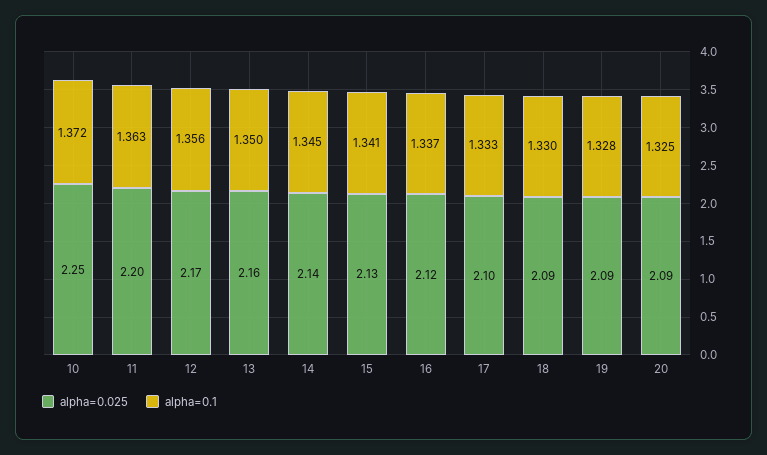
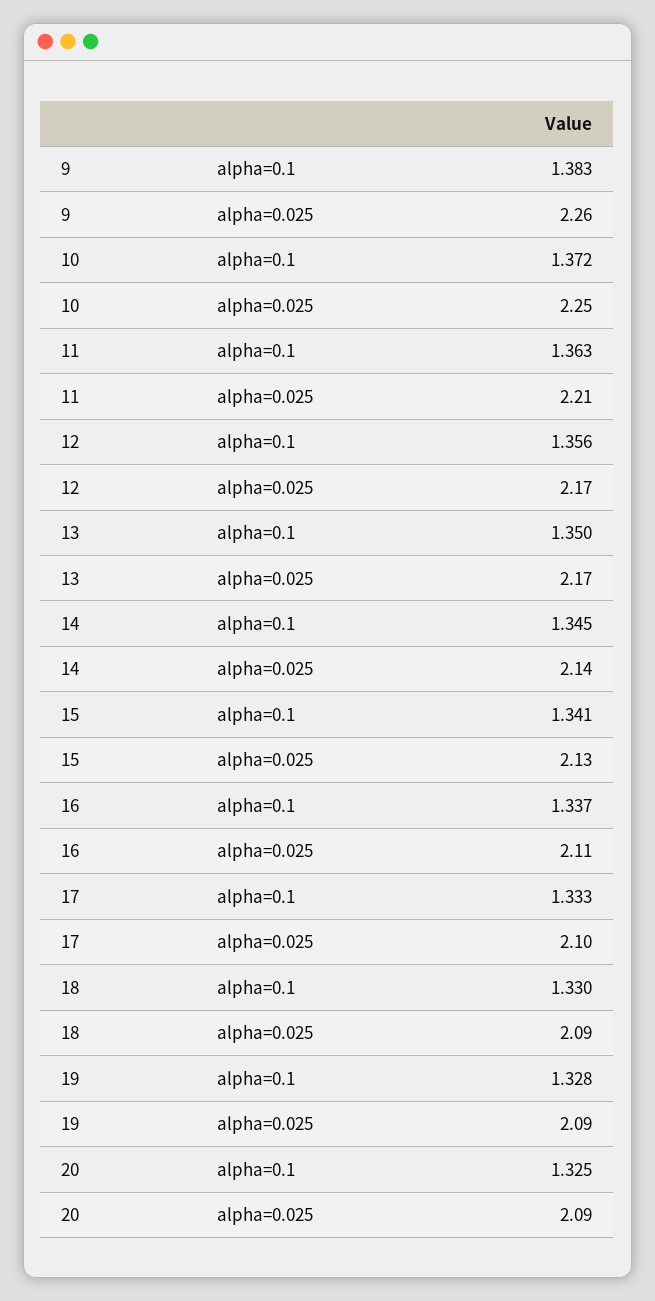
  {
    "alpha=0.025": {
      "10": 2.25,
-     "11": 2.2,
+     "11": 2.21,
      "12": 2.17,
-     "13": 2.16,
+     "13": 2.17,
      "14": 2.14,
      "15": 2.13,
-     "16": 2.12,
+     "16": 2.11,
      "17": 2.1,
      "18": 2.09,
      "19": 2.09,
-     "20": 2.09
+     "20": 2.09,
+     "9": 2.26
    },
    "alpha=0.1": {
      "10": 1.372,
      "11": 1.363,
      "12": 1.356,
      "13": 1.35,
      "14": 1.345,
      "15": 1.341,
      "16": 1.337,
      "17": 1.333,
      "18": 1.33,
      "19": 1.328,
-     "20": 1.325
+     "20": 1.325,
+     "9": 1.383
    }
  }

